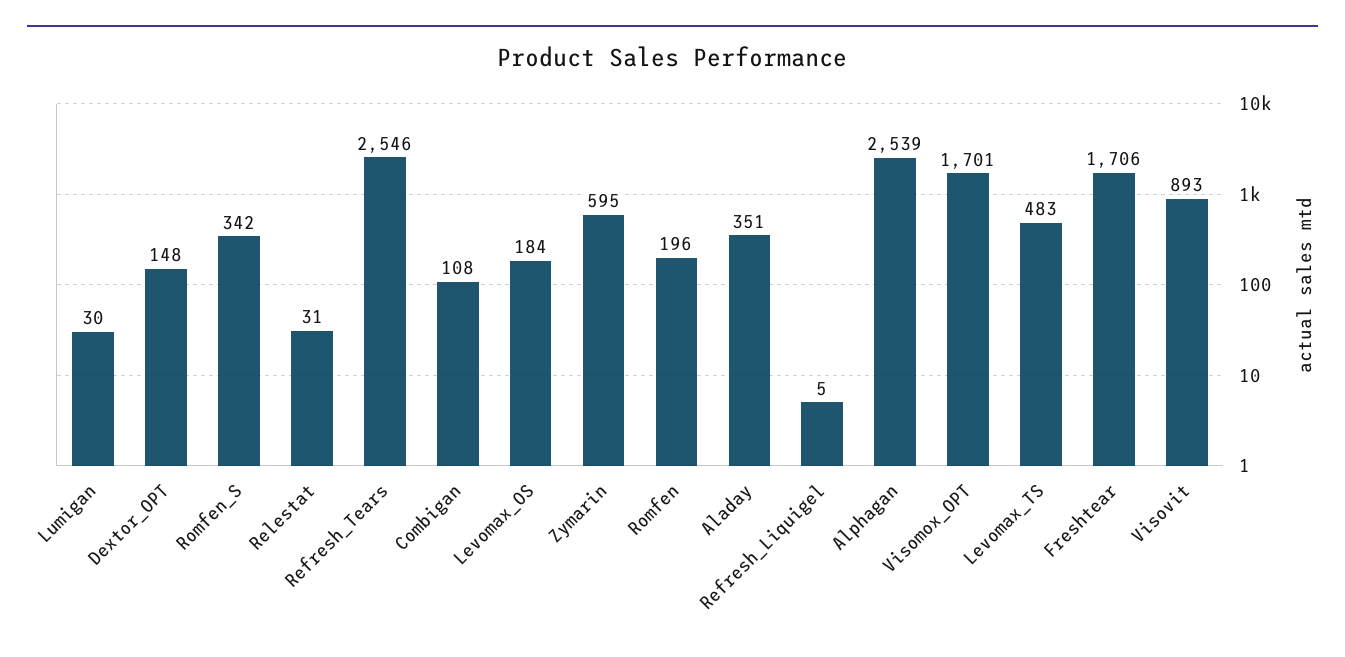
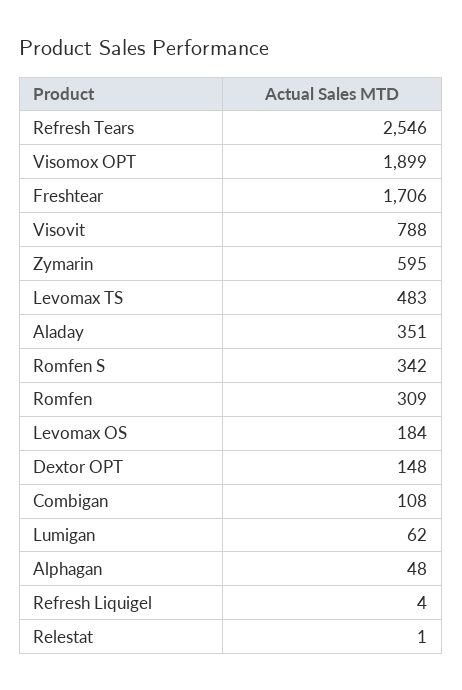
  {
-   "Lumigan": 30,
+   "Lumigan": 62,
    "Dextor_OPT": 148,
    "Romfen_S": 342,
-   "Relestat": 31,
+   "Relestat": 1,
    "Refresh_Tears": 2546,
    "Combigan": 108,
    "Levomax_OS": 184,
    "Zymarin": 595,
-   "Romfen": 196,
+   "Romfen": 309,
    "Aladay": 351,
-   "Refresh_Liquigel": 5,
+   "Refresh_Liquigel": 4,
-   "Alphagan": 2539,
+   "Alphagan": 48,
-   "Visomox_OPT": 1701,
+   "Visomox_OPT": 1899,
    "Levomax_TS": 483,
    "Freshtear": 1706,
-   "Visovit": 893
+   "Visovit": 788
  }

